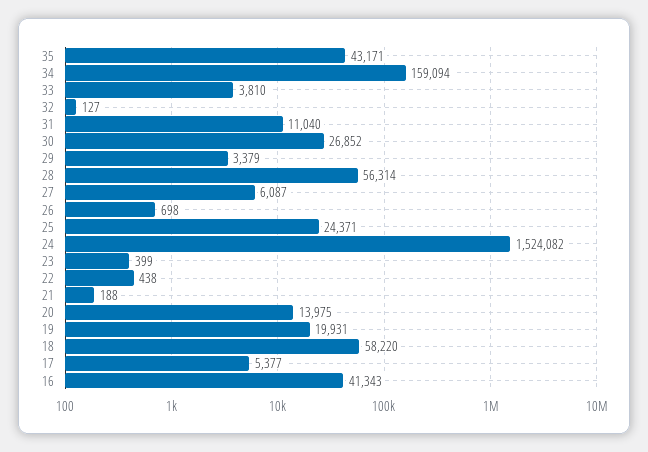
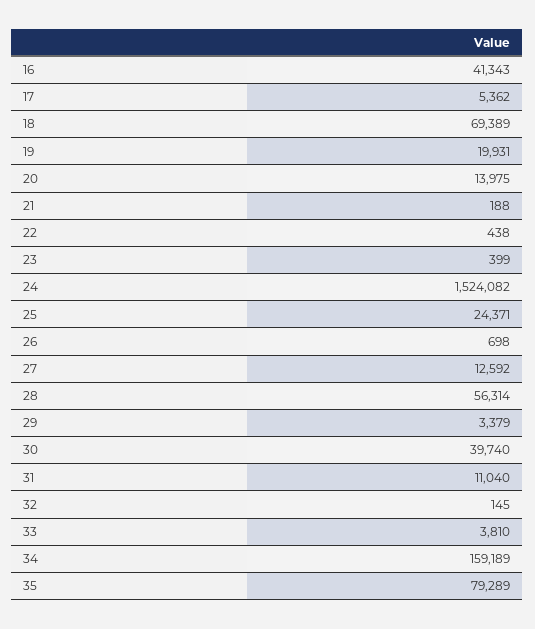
  {
-   "35": 43171,
+   "35": 79289,
-   "34": 159094,
+   "34": 159189,
    "33": 3810,
-   "32": 127,
+   "32": 145,
    "31": 11040,
-   "30": 26852,
+   "30": 39740,
    "29": 3379,
    "28": 56314,
-   "27": 6087,
+   "27": 12592,
    "26": 698,
    "25": 24371,
    "24": 1524082,
    "23": 399,
    "22": 438,
    "21": 188,
    "20": 13975,
    "19": 19931,
-   "18": 58220,
+   "18": 69389,
-   "17": 5377,
+   "17": 5362,
    "16": 41343
  }

